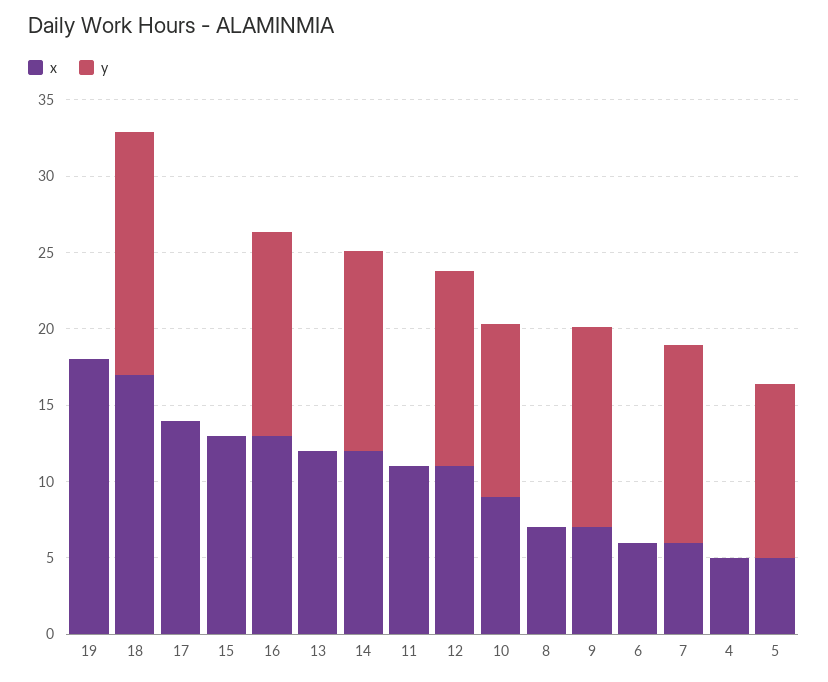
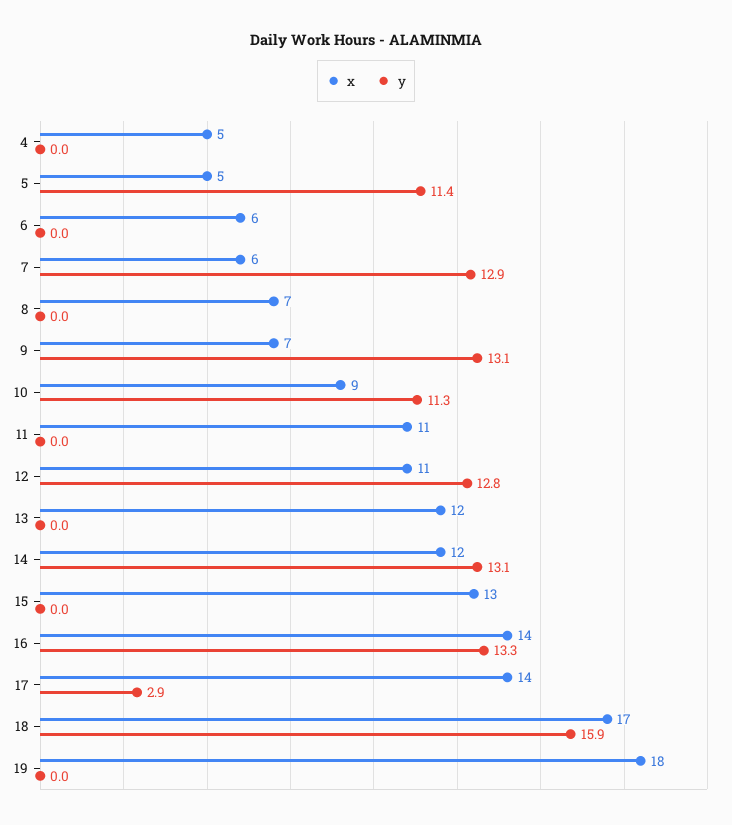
  {
    "x": {
      "19": 18,
      "18": 17,
      "17": 14,
      "15": 13,
-     "16": 13,
+     "16": 14,
      "13": 12,
      "14": 12,
      "11": 11,
      "12": 11,
      "10": 9,
      "8": 7,
      "9": 7,
      "6": 6,
      "7": 6,
      "4": 5,
      "5": 5
    },
    "y": {
      "19": 0,
      "18": 15.9,
-     "17": 0,
+     "17": 2.9,
      "15": 0,
      "16": 13.3,
      "13": 0,
      "14": 13.1,
      "11": 0,
      "12": 12.8,
      "10": 11.3,
      "8": 0,
      "9": 13.1,
      "6": 0,
      "7": 12.9,
      "4": 0,
      "5": 11.4
    }
  }

